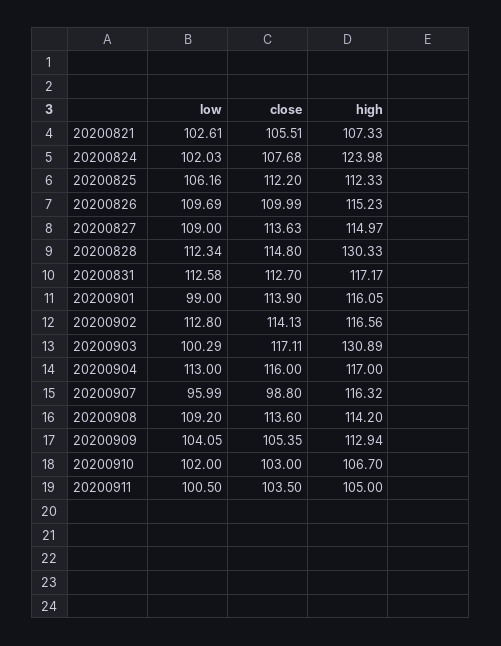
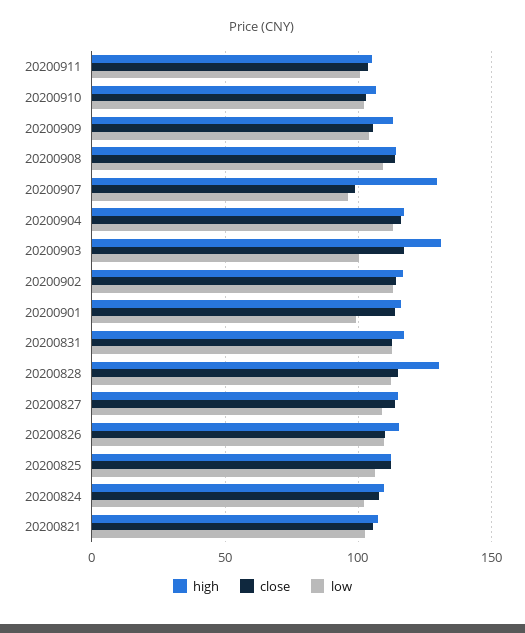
  {
    "low": {
      "20200821": 102.61,
      "20200824": 102.03,
      "20200825": 106.16,
      "20200826": 109.69,
      "20200827": 109,
      "20200828": 112.34,
      "20200831": 112.58,
      "20200901": 99,
      "20200902": 112.8,
      "20200903": 100.29,
      "20200904": 113,
      "20200907": 95.99,
      "20200908": 109.2,
      "20200909": 104.05,
      "20200910": 102,
      "20200911": 100.5
    },
    "close": {
      "20200821": 105.51,
      "20200824": 107.68,
      "20200825": 112.2,
      "20200826": 109.99,
      "20200827": 113.63,
      "20200828": 114.8,
      "20200831": 112.7,
      "20200901": 113.9,
      "20200902": 114.13,
      "20200903": 117.11,
      "20200904": 116,
      "20200907": 98.8,
      "20200908": 113.6,
      "20200909": 105.35,
      "20200910": 103,
      "20200911": 103.5
    },
    "high": {
      "20200821": 107.33,
-     "20200824": 123.98,
+     "20200824": 110,
      "20200825": 112.33,
      "20200826": 115.23,
      "20200827": 114.97,
      "20200828": 130.33,
      "20200831": 117.17,
      "20200901": 116.05,
      "20200902": 116.56,
      "20200903": 130.89,
      "20200904": 117,
-     "20200907": 116.32,
+     "20200907": 130,
      "20200908": 114.2,
      "20200909": 112.94,
      "20200910": 106.7,
      "20200911": 105
    }
  }

